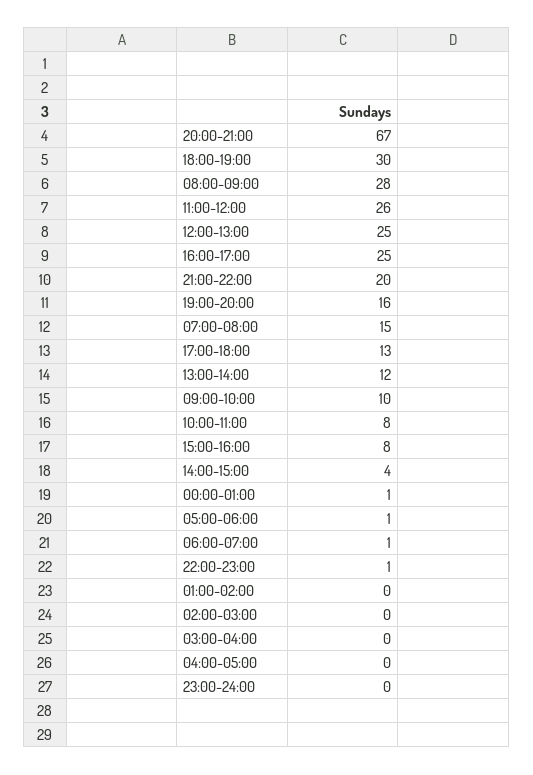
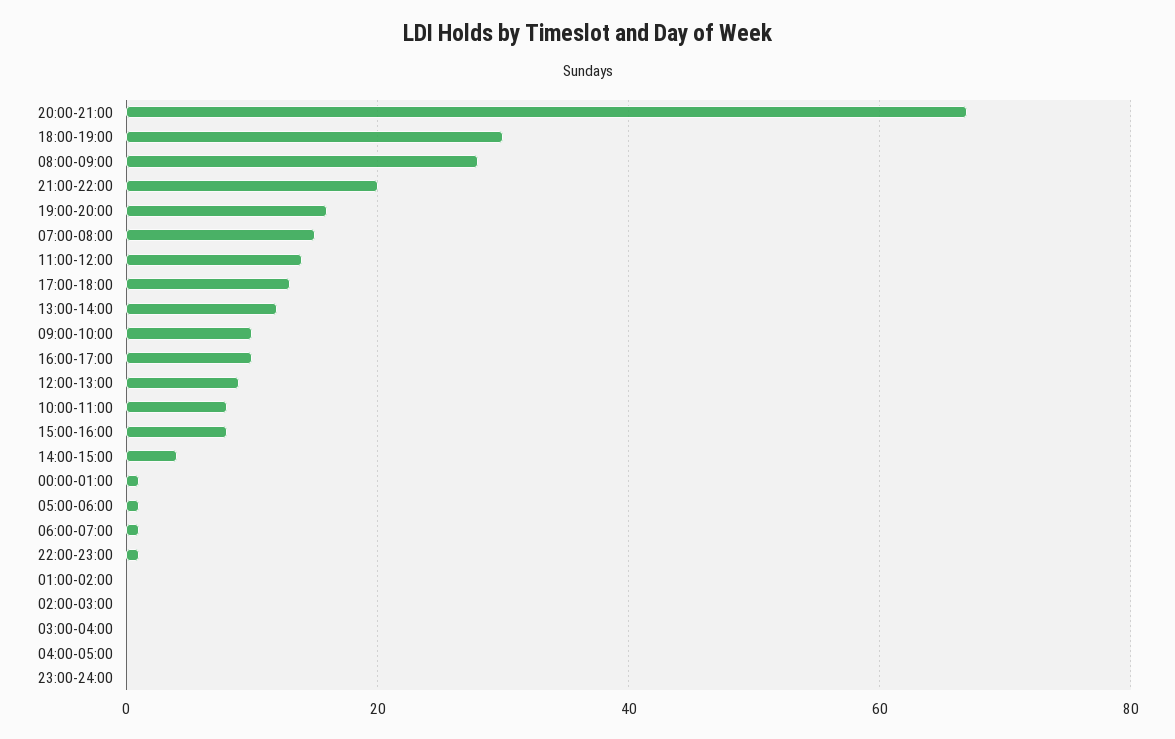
  {
    "20:00-21:00": 67,
    "18:00-19:00": 30,
    "08:00-09:00": 28,
-   "11:00-12:00": 26,
+   "11:00-12:00": 15,
-   "12:00-13:00": 25,
+   "12:00-13:00": 10,
-   "16:00-17:00": 25,
+   "16:00-17:00": 10,
    "21:00-22:00": 20,
    "19:00-20:00": 16,
    "07:00-08:00": 15,
    "17:00-18:00": 13,
    "13:00-14:00": 12,
    "09:00-10:00": 10,
    "10:00-11:00": 8,
    "15:00-16:00": 8,
    "14:00-15:00": 4,
    "00:00-01:00": 1,
    "05:00-06:00": 1,
    "06:00-07:00": 1,
    "22:00-23:00": 1,
    "01:00-02:00": 0,
    "02:00-03:00": 0,
    "03:00-04:00": 0,
    "04:00-05:00": 0,
    "23:00-24:00": 0
  }

